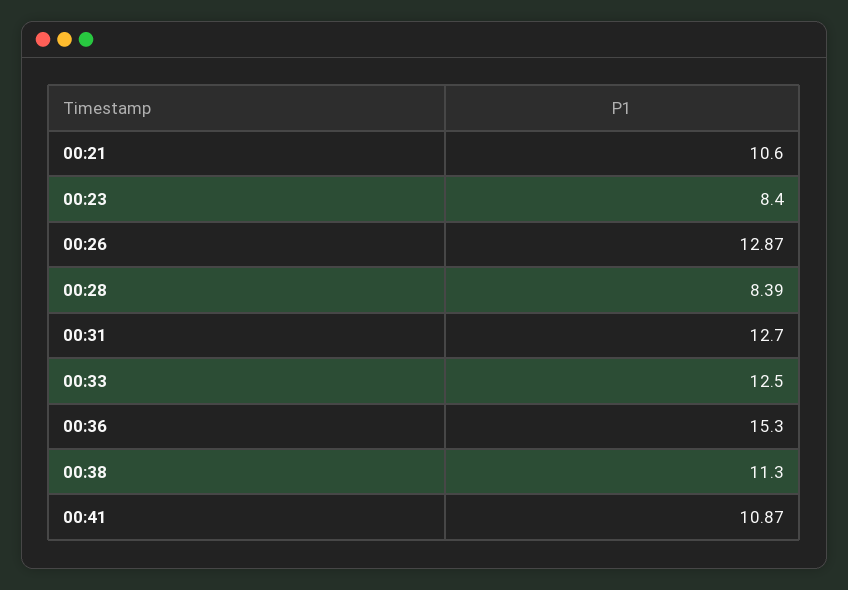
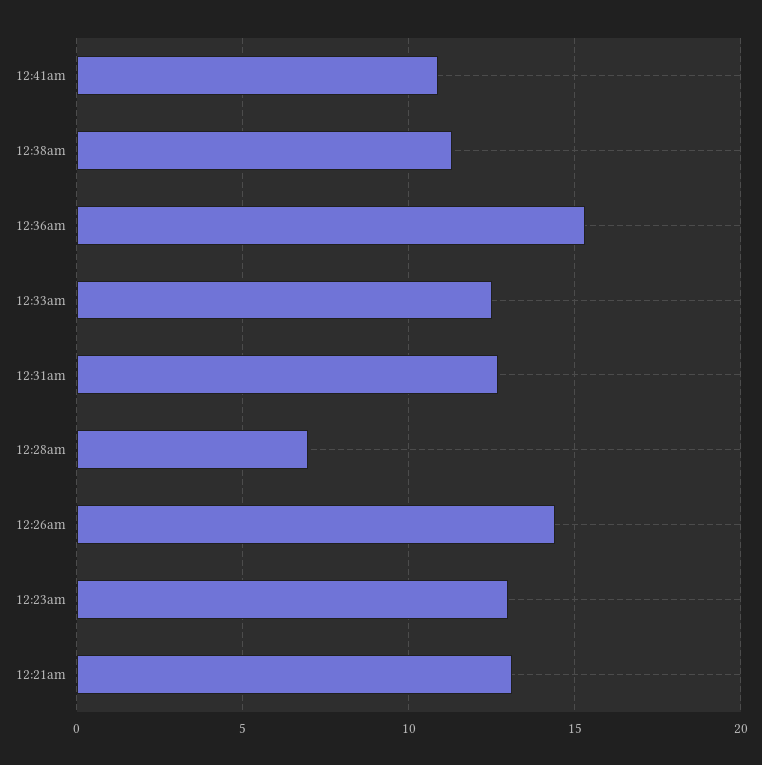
  {
-   "00:21": 10.6,
+   "00:21": 13,
-   "00:23": 8.4,
+   "00:23": 13,
-   "00:26": 12.87,
+   "00:26": 14.5,
-   "00:28": 8.39,
+   "00:28": 7,
    "00:31": 12.7,
    "00:33": 12.5,
    "00:36": 15.3,
    "00:38": 11.3,
    "00:41": 10.87
  }

